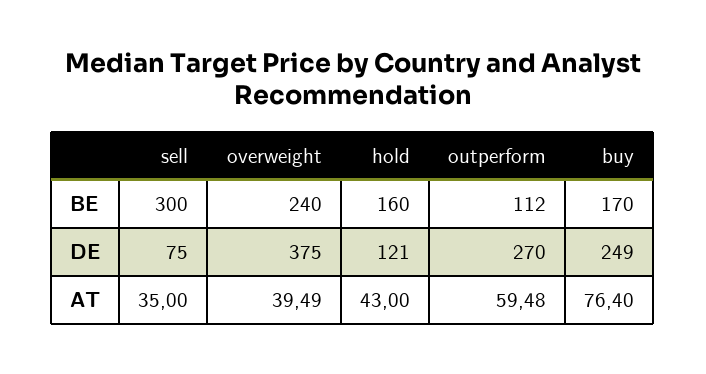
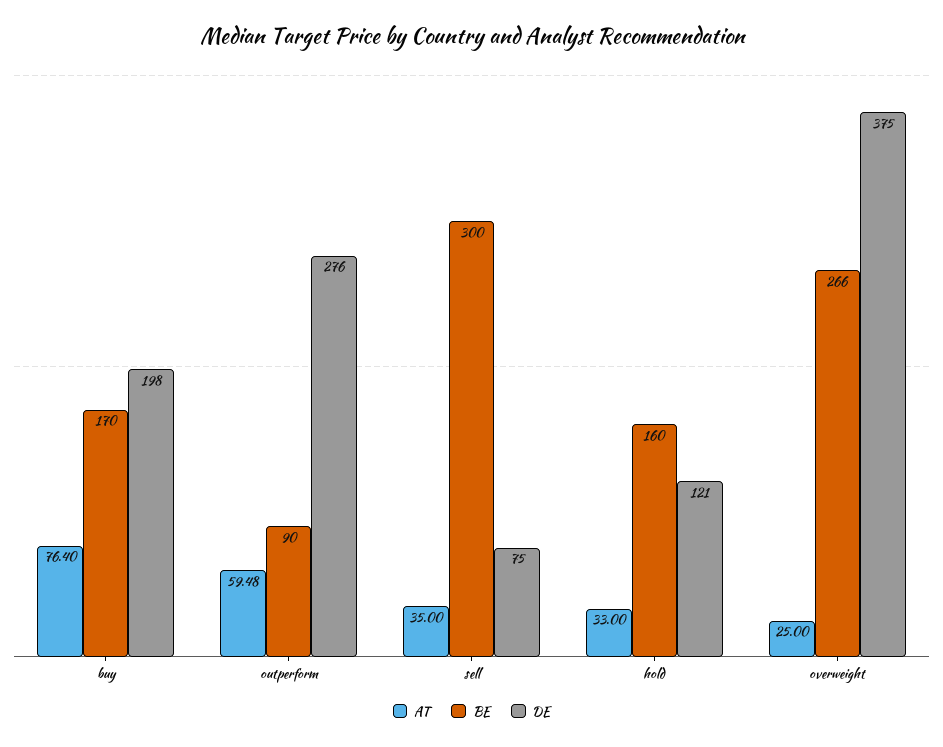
  {
    "BE": {
      "sell": 300,
-     "overweight": 240,
+     "overweight": 266,
      "hold": 160,
-     "outperform": 112,
+     "outperform": 90,
      "buy": 170
    },
    "DE": {
      "sell": 75,
      "overweight": 375,
      "hold": 121,
-     "outperform": 270,
+     "outperform": 276,
-     "buy": 249
+     "buy": 198
    },
    "AT": {
      "sell": 35,
-     "overweight": 39.49,
+     "overweight": 25,
-     "hold": 43,
+     "hold": 33,
      "outperform": 59.48,
      "buy": 76.4
    }
  }

